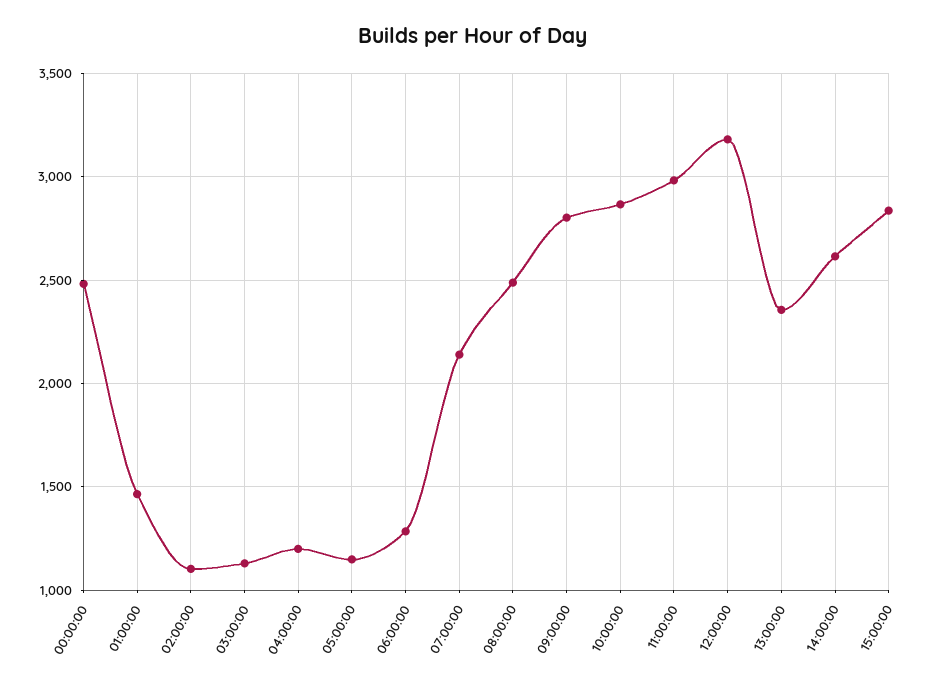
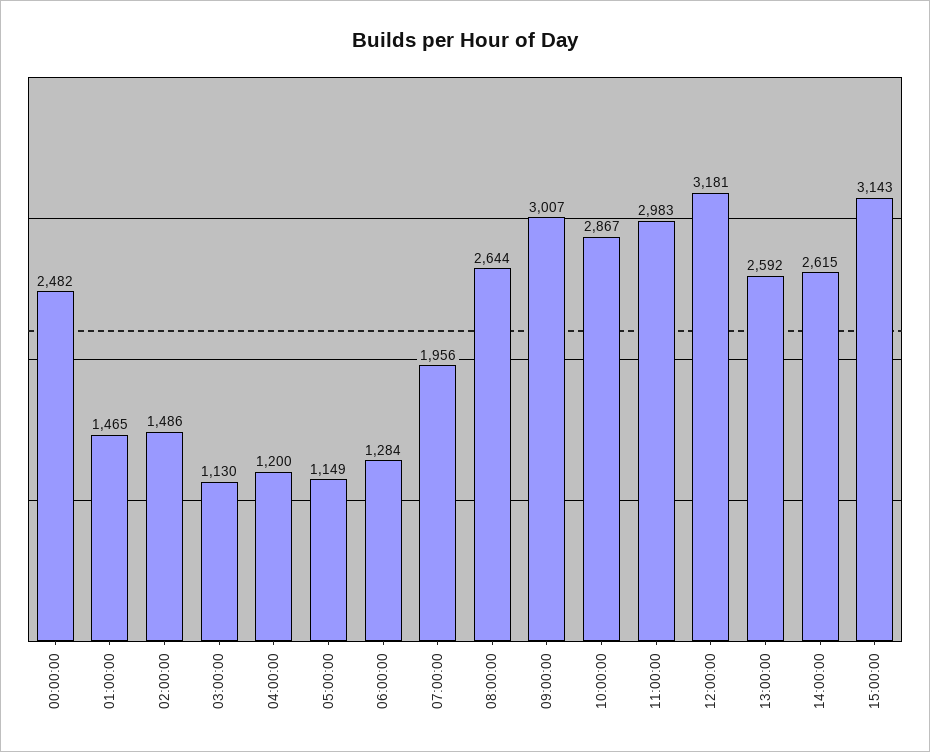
  {
    "00:00:00": 2482,
    "01:00:00": 1465,
-   "02:00:00": 1100,
+   "02:00:00": 1486,
    "03:00:00": 1130,
    "04:00:00": 1200,
    "05:00:00": 1149,
    "06:00:00": 1284,
-   "07:00:00": 2150,
+   "07:00:00": 1956,
-   "08:00:00": 2500,
+   "08:00:00": 2644,
-   "09:00:00": 2800,
+   "09:00:00": 3007,
    "10:00:00": 2867,
    "11:00:00": 2983,
    "12:00:00": 3181,
-   "13:00:00": 2350,
+   "13:00:00": 2592,
    "14:00:00": 2615,
-   "15:00:00": 2850
+   "15:00:00": 3143
  }

